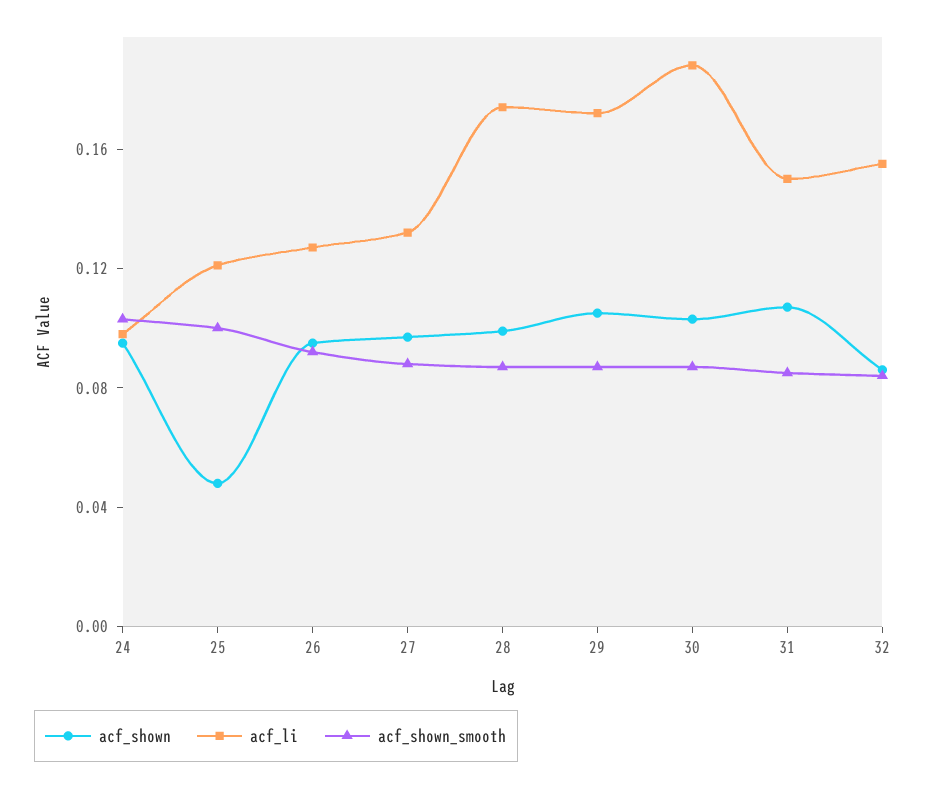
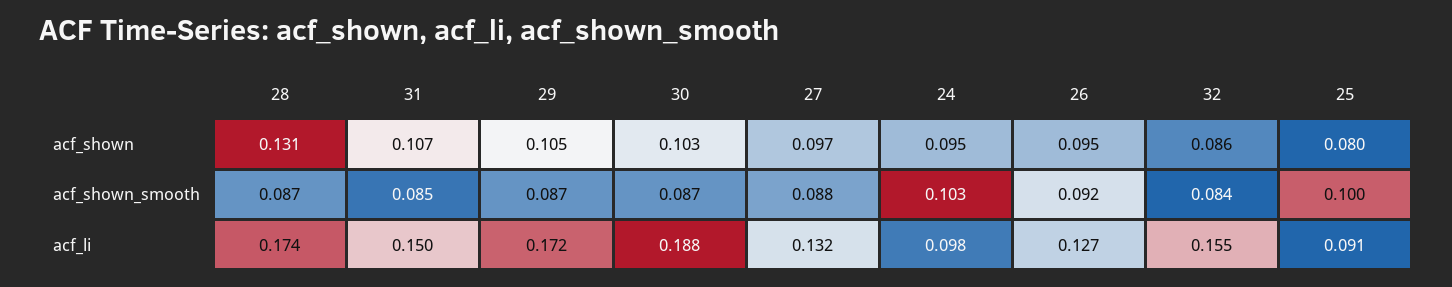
  {
    "acf_shown": {
      "24": 0.095,
-     "25": 0.05,
+     "25": 0.08,
      "26": 0.095,
      "27": 0.097,
-     "28": 0.1,
+     "28": 0.131,
      "29": 0.105,
      "30": 0.103,
      "31": 0.107,
      "32": 0.086
    },
    "acf_li": {
      "24": 0.098,
-     "25": 0.12,
+     "25": 0.091,
      "26": 0.127,
      "27": 0.132,
      "28": 0.174,
      "29": 0.172,
      "30": 0.188,
      "31": 0.15,
      "32": 0.155
    },
    "acf_shown_smooth": {
      "24": 0.103,
      "25": 0.1,
      "26": 0.092,
      "27": 0.088,
      "28": 0.087,
      "29": 0.087,
      "30": 0.087,
      "31": 0.085,
      "32": 0.084
    }
  }

